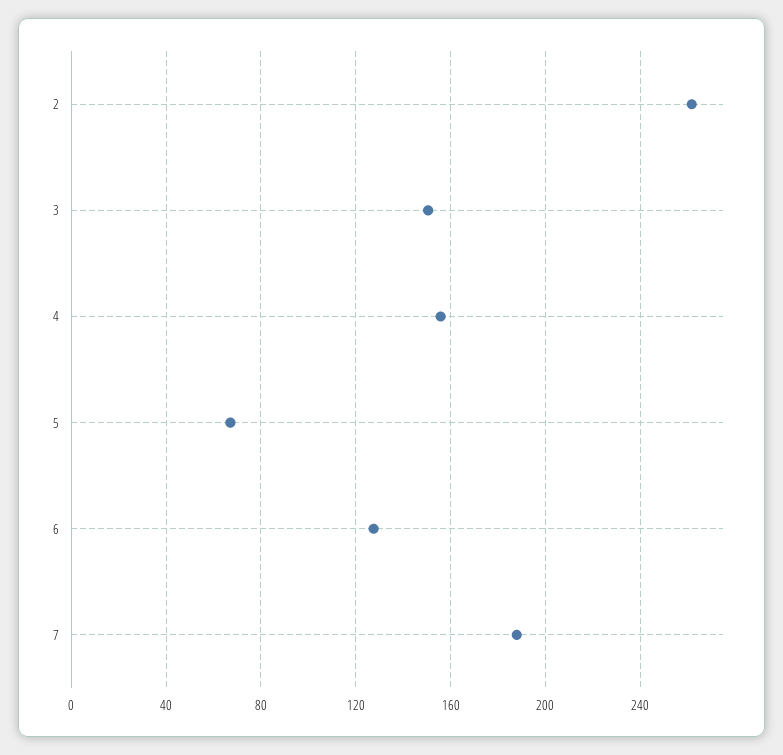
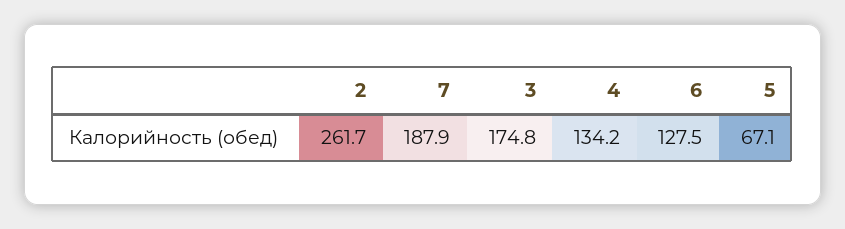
  {
    "2": 261.7,
-   "3": 150,
+   "3": 174.8,
-   "4": 155,
+   "4": 134.2,
    "5": 67.1,
    "6": 127.5,
    "7": 187.9
  }

